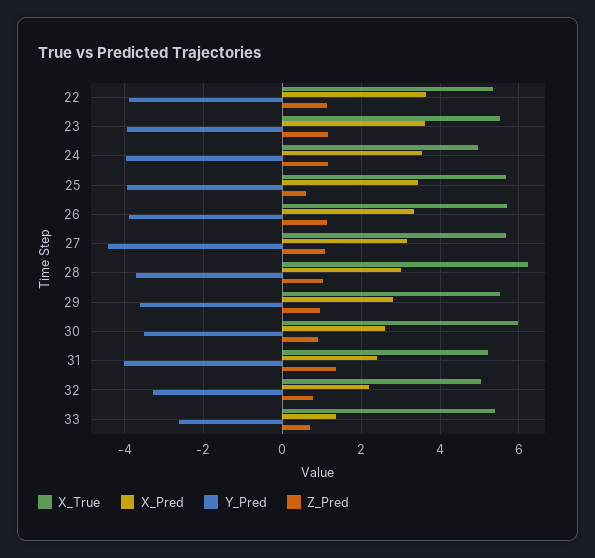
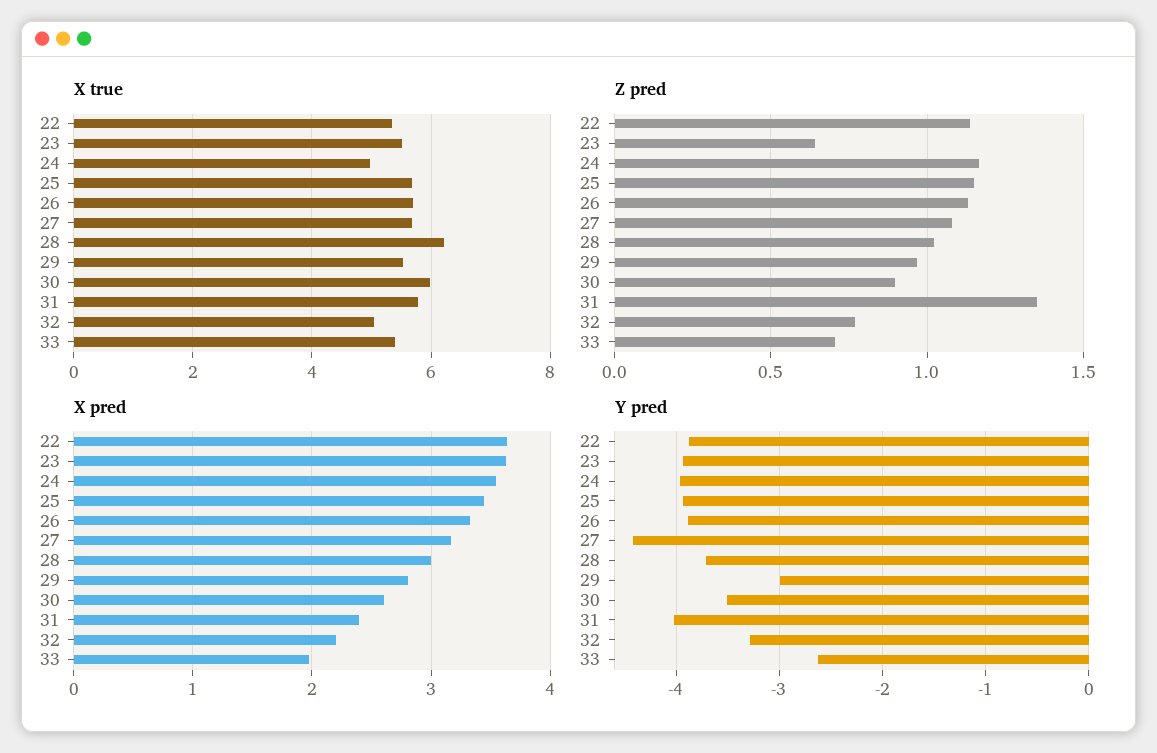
  {
    "X_True": {
      "22": 5.4,
      "23": 5.6,
      "24": 5,
      "25": 5.6,
      "26": 5.6,
      "27": 5.6,
      "28": 6.2,
      "29": 5.6,
      "30": 6,
-     "31": 5.2,
+     "31": 5.8,
      "32": 5,
      "33": 5.4
    },
    "X_Pred": {
      "22": 3.6,
      "23": 3.6,
      "24": 3.5,
      "25": 3.4,
      "26": 3.3,
      "27": 3.2,
      "28": 3,
      "29": 2.8,
      "30": 2.6,
      "31": 2.4,
      "32": 2.2,
-     "33": 1.4
+     "33": 2
    },
    "Y_Pred": {
      "22": -3.9,
      "23": -3.9,
      "24": -4,
      "25": -3.9,
      "26": -3.9,
      "27": -4.4,
      "28": -3.7,
-     "29": -3.6,
+     "29": -3,
      "30": -3.5,
      "31": -4,
      "32": -3.3,
      "33": -2.6
    },
    "Z_Pred": {
      "22": 1.15,
-     "23": 1.2,
+     "23": 0.65,
      "24": 1.15,
-     "25": 0.6,
+     "25": 1.15,
      "26": 1.15,
      "27": 1.1,
      "28": 1,
      "29": 0.95,
      "30": 0.9,
      "31": 1.35,
      "32": 0.75,
      "33": 0.7
    }
  }

